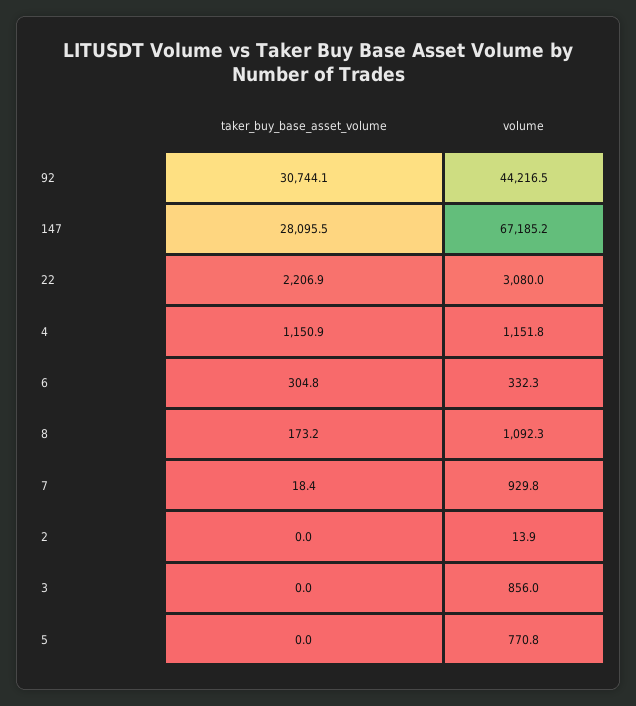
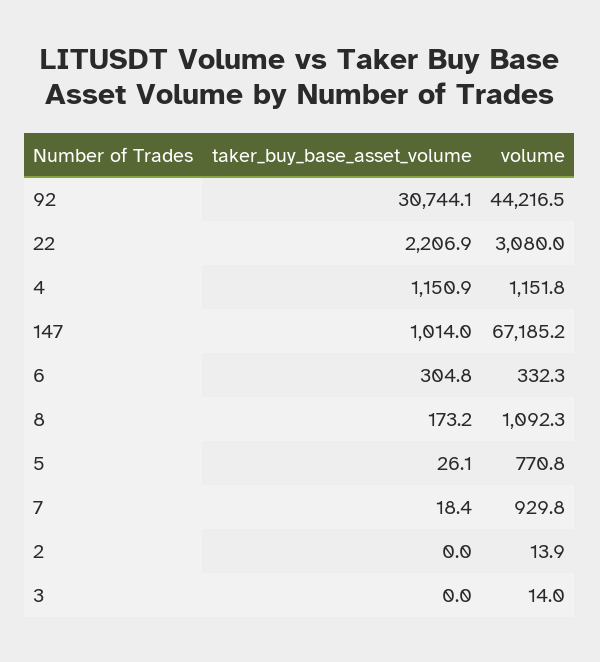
  {
    "taker_buy_base_asset_volume": {
      "92": 30744.1,
-     "147": 28095.5,
+     "147": 1014,
      "22": 2206.9,
      "4": 1150.9,
      "6": 304.8,
      "8": 173.2,
      "7": 18.4,
      "2": 0,
      "3": 0,
-     "5": 0
+     "5": 26.1
    },
    "volume": {
      "92": 44216.5,
      "147": 67185.2,
      "22": 3080,
      "4": 1151.8,
      "6": 332.3,
      "8": 1092.3,
      "7": 929.8,
      "2": 13.9,
-     "3": 856,
+     "3": 14,
      "5": 770.8
    }
  }

